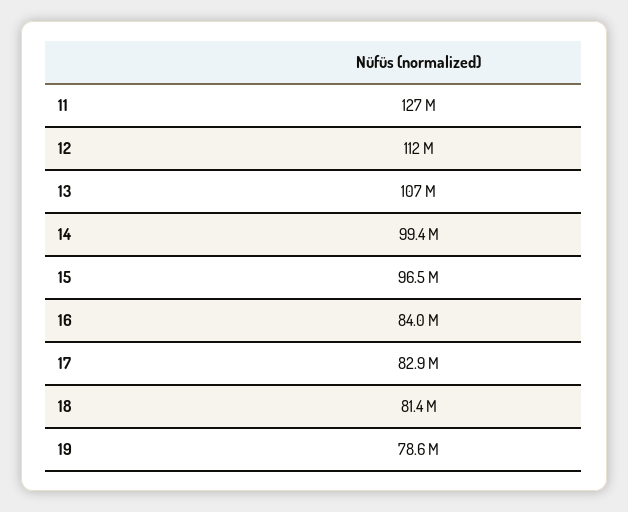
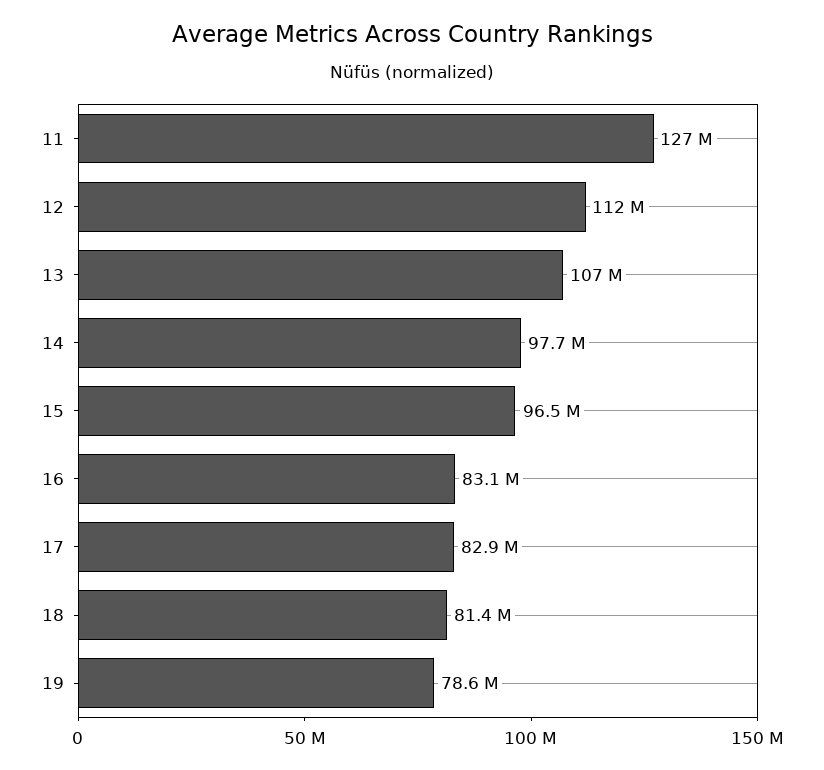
  {
    "11": 127000000,
    "12": 112000000,
    "13": 107000000,
-   "14": 99400000,
+   "14": 97700000,
    "15": 96500000,
-   "16": 84000000,
+   "16": 83100000,
    "17": 82900000,
    "18": 81400000,
    "19": 78600000
  }

